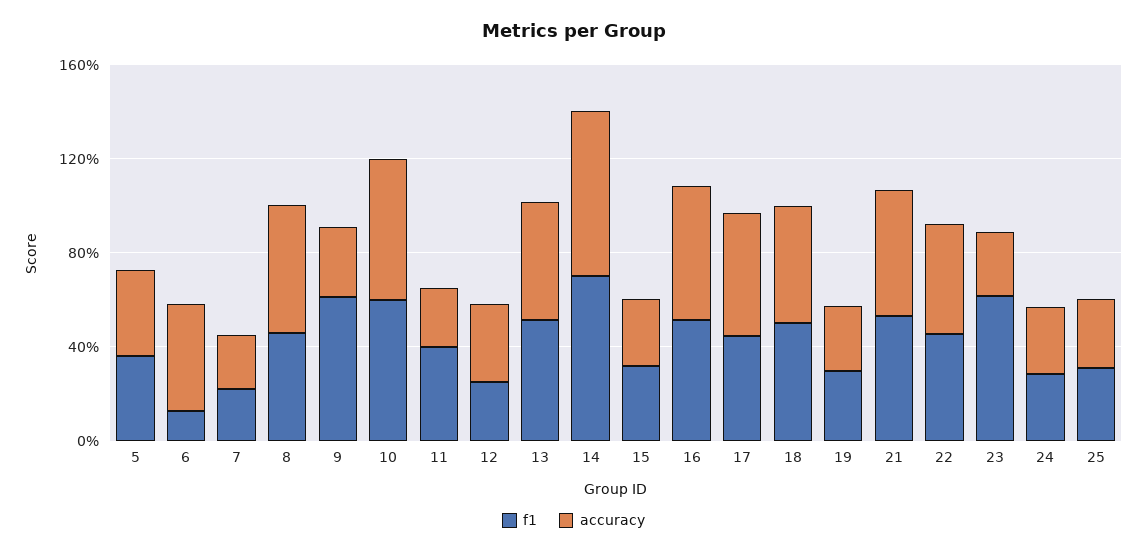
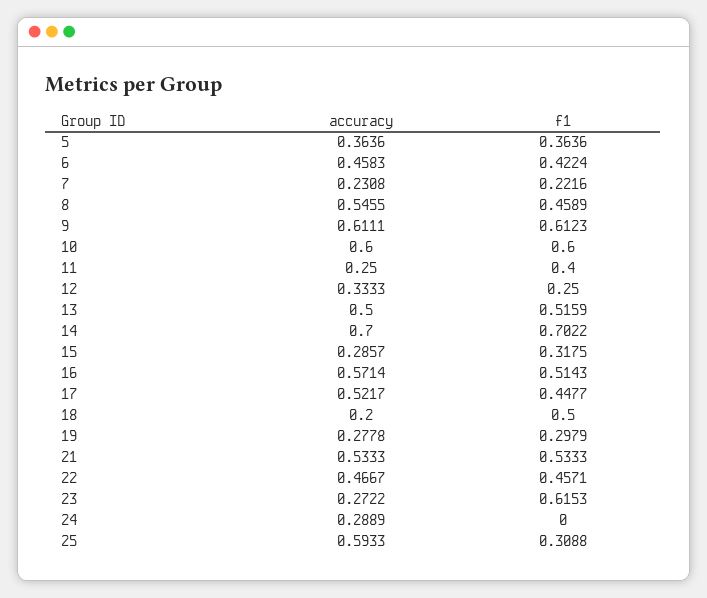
  {
    "f1": {
      "5": 0.3636,
-     "6": 0.1,
+     "6": 0.4224,
      "7": 0.2216,
      "8": 0.4589,
      "9": 0.6123,
      "10": 0.6,
      "11": 0.4,
      "12": 0.25,
      "13": 0.5159,
      "14": 0.7022,
      "15": 0.3175,
      "16": 0.5143,
      "17": 0.4477,
      "18": 0.5,
      "19": 0.2979,
      "21": 0.5333,
      "22": 0.4571,
      "23": 0.6153,
-     "24": 0.3,
+     "24": 0,
      "25": 0.3088
    },
    "accuracy": {
      "5": 0.3636,
      "6": 0.4583,
      "7": 0.2308,
      "8": 0.5455,
-     "9": 0.3,
+     "9": 0.6111,
      "10": 0.6,
      "11": 0.25,
      "12": 0.3333,
      "13": 0.5,
      "14": 0.7,
      "15": 0.2857,
      "16": 0.5714,
      "17": 0.5217,
-     "18": 0.5,
+     "18": 0.2,
      "19": 0.2778,
      "21": 0.5333,
      "22": 0.4667,
      "23": 0.2722,
      "24": 0.2889,
-     "25": 0.3
+     "25": 0.5933
    }
  }

